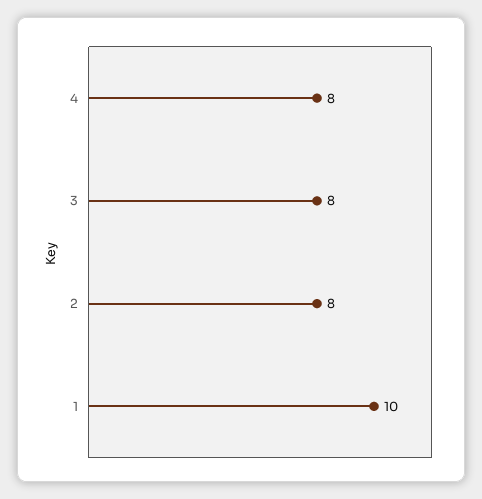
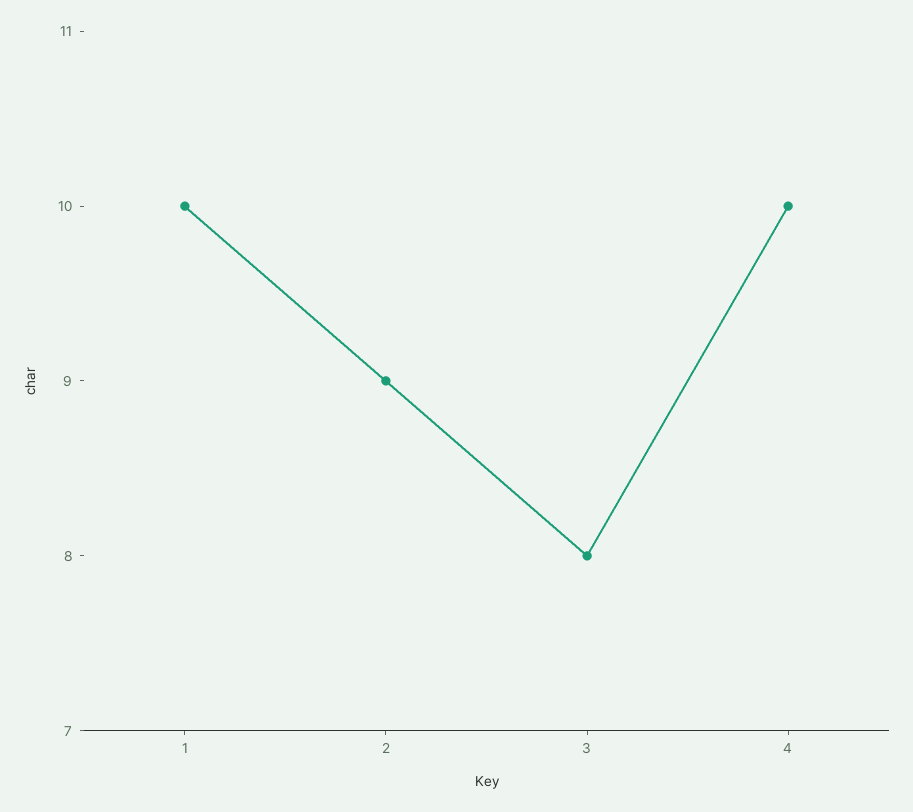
  {
-   "4": 8,
+   "4": 10,
    "3": 8,
-   "2": 8,
+   "2": 9,
    "1": 10
  }

